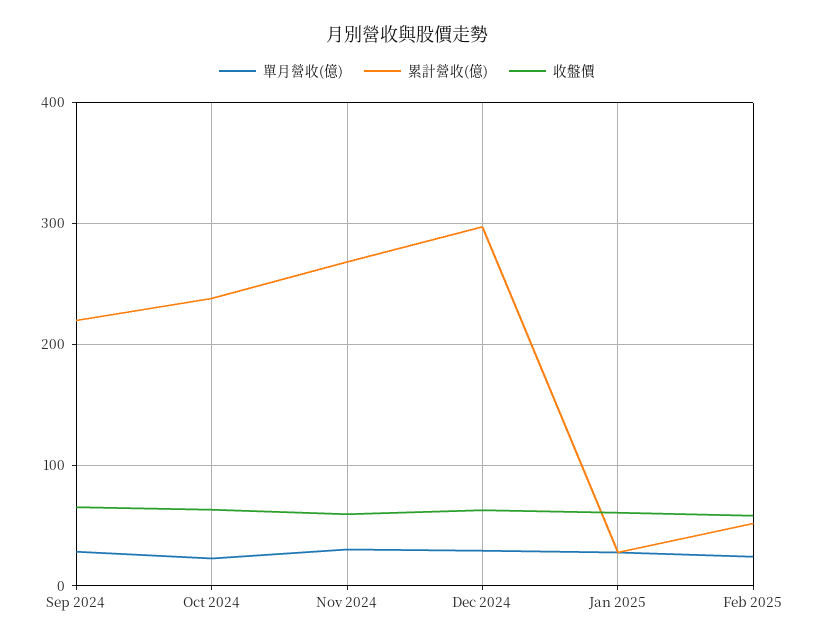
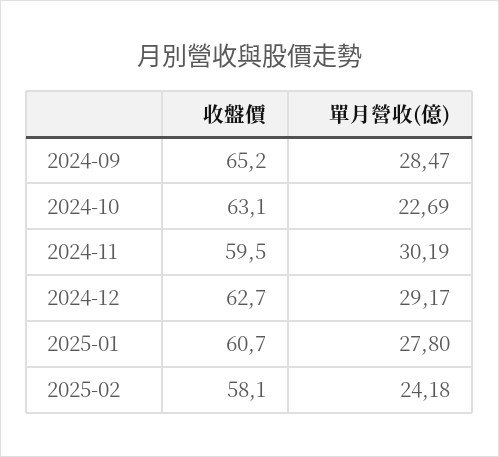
  {
    "單月營收(億)": {
      "Sep 2024": 28.47,
      "Oct 2024": 22.69,
      "Nov 2024": 30.19,
      "Dec 2024": 29.17,
      "Jan 2025": 27.8,
      "Feb 2025": 24.18
    },
-   "累計營收(億)": {
-     "Sep 2024": 220,
-     "Oct 2024": 240,
-     "Nov 2024": 270,
-     "Dec 2024": 300,
-     "Jan 2025": 30,
-     "Feb 2025": 50
-   },
    "收盤價": {
      "Sep 2024": 65.2,
      "Oct 2024": 63.1,
      "Nov 2024": 59.5,
      "Dec 2024": 62.7,
      "Jan 2025": 60.7,
      "Feb 2025": 58.1
    }
  }

